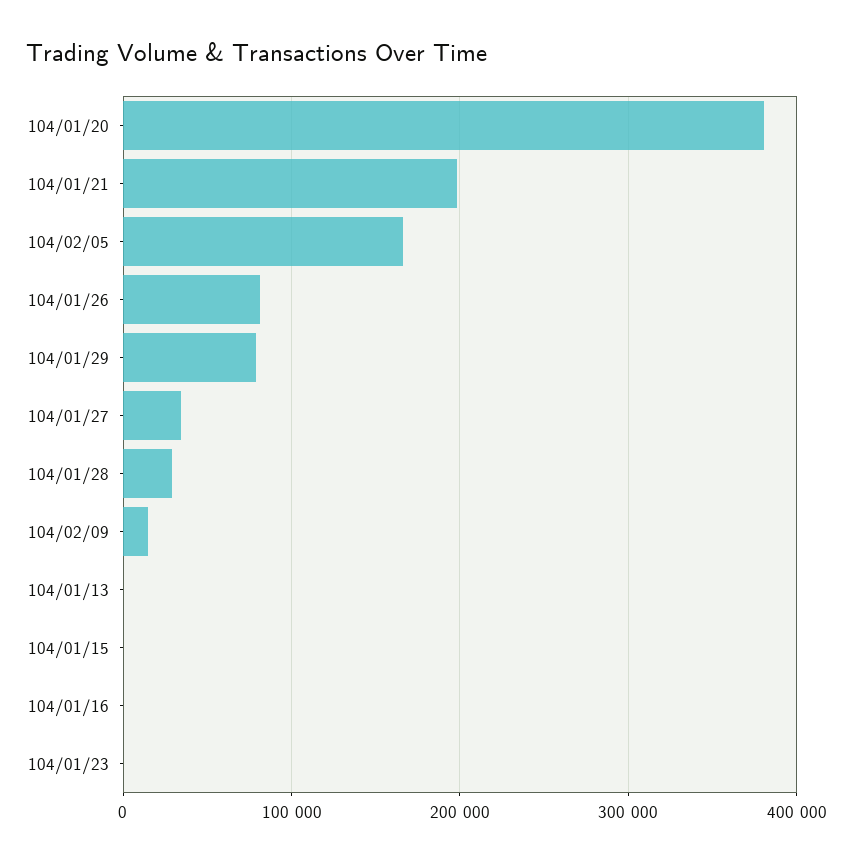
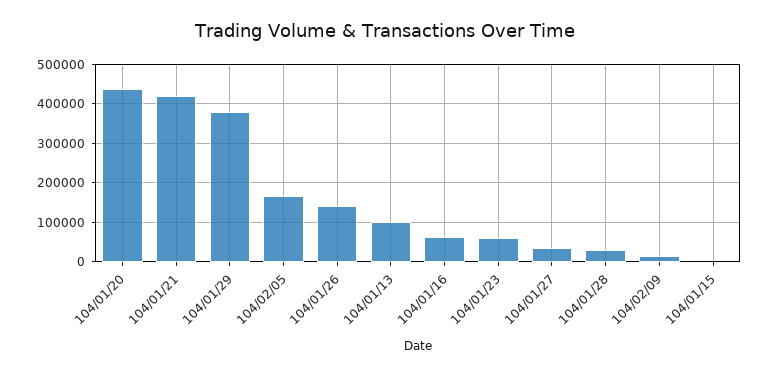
  {
-   "104/01/20": 380000,
+   "104/01/20": 440000,
-   "104/01/21": 200000,
+   "104/01/21": 420000,
    "104/02/05": 170000,
-   "104/01/26": 80000,
+   "104/01/26": 140000,
-   "104/01/29": 80000,
+   "104/01/29": 380000,
    "104/01/27": 30000,
    "104/01/28": 30000,
    "104/02/09": 10000,
-   "104/01/13": 0,
+   "104/01/13": 100000,
    "104/01/15": 0,
-   "104/01/16": 0,
+   "104/01/16": 60000,
-   "104/01/23": 0
+   "104/01/23": 60000
  }

